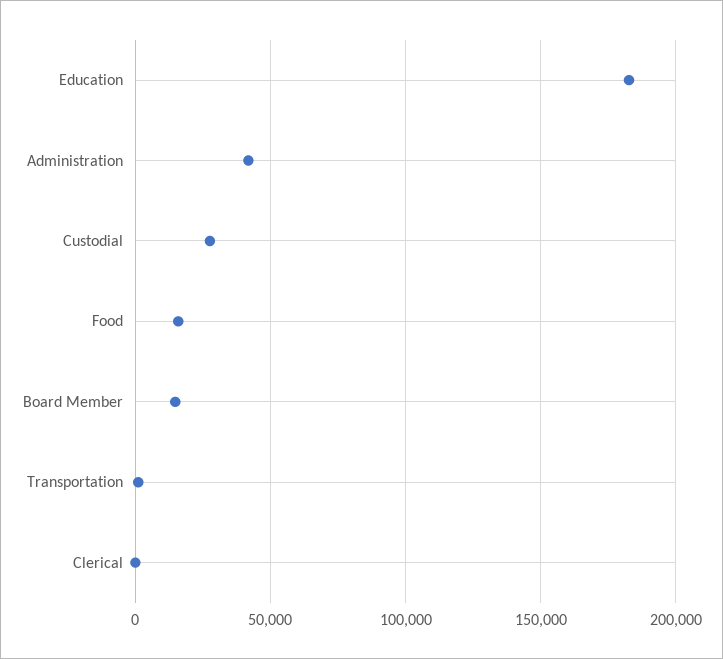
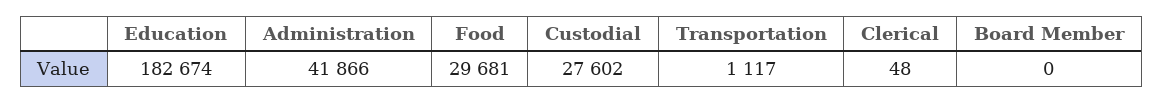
  {
    "Education": 182674,
    "Administration": 41866,
    "Custodial": 27602,
-   "Food": 15000,
+   "Food": 29681,
-   "Board Member": 15000,
+   "Board Member": 0,
    "Transportation": 1117,
    "Clerical": 48
  }

